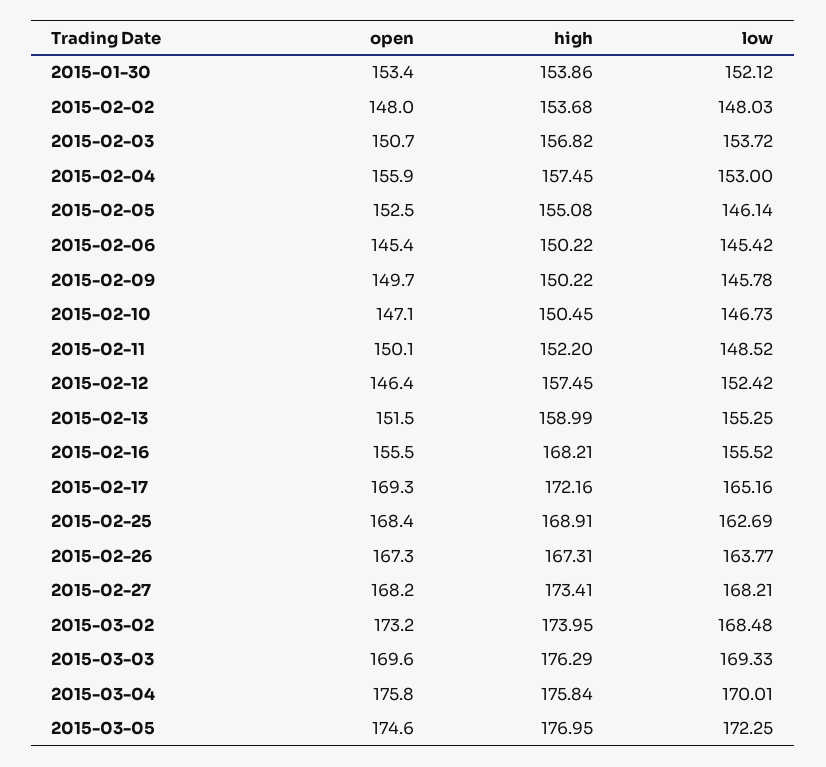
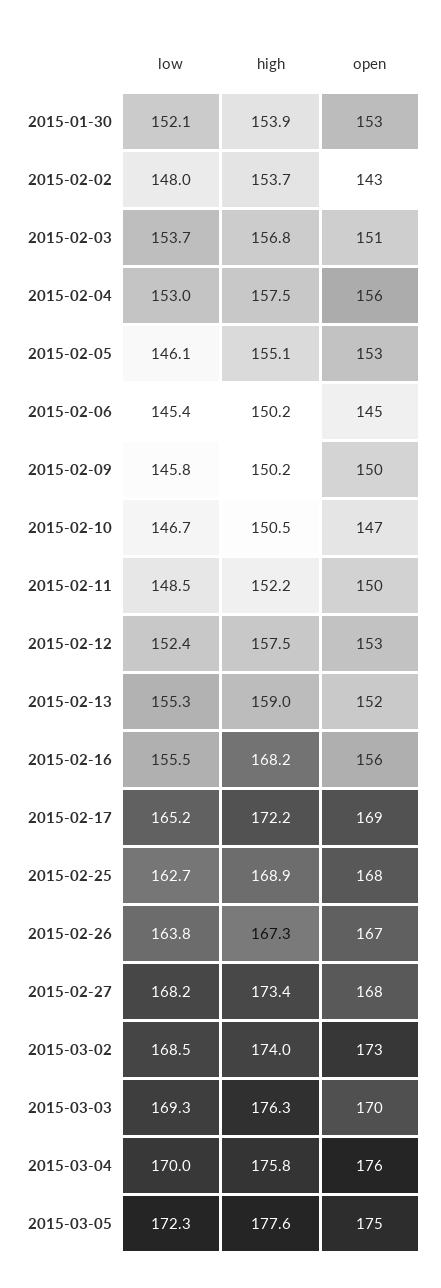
  {
    "open": {
      "2015-01-30": 153.4,
-     "2015-02-02": 148,
+     "2015-02-02": 143,
      "2015-02-03": 150.7,
      "2015-02-04": 155.9,
      "2015-02-05": 152.5,
      "2015-02-06": 145.4,
      "2015-02-09": 149.7,
      "2015-02-10": 147.1,
      "2015-02-11": 150.1,
-     "2015-02-12": 146.4,
+     "2015-02-12": 153,
      "2015-02-13": 151.5,
      "2015-02-16": 155.5,
      "2015-02-17": 169.3,
      "2015-02-25": 168.4,
      "2015-02-26": 167.3,
      "2015-02-27": 168.2,
      "2015-03-02": 173.2,
      "2015-03-03": 169.6,
      "2015-03-04": 175.8,
      "2015-03-05": 174.6
    },
    "high": {
      "2015-01-30": 153.86,
      "2015-02-02": 153.68,
      "2015-02-03": 156.82,
      "2015-02-04": 157.45,
      "2015-02-05": 155.08,
      "2015-02-06": 150.22,
      "2015-02-09": 150.22,
      "2015-02-10": 150.45,
      "2015-02-11": 152.2,
      "2015-02-12": 157.45,
      "2015-02-13": 158.99,
      "2015-02-16": 168.21,
      "2015-02-17": 172.16,
      "2015-02-25": 168.91,
      "2015-02-26": 167.31,
      "2015-02-27": 173.41,
      "2015-03-02": 173.95,
      "2015-03-03": 176.29,
      "2015-03-04": 175.84,
-     "2015-03-05": 176.95
+     "2015-03-05": 177.6
    },
    "low": {
      "2015-01-30": 152.12,
      "2015-02-02": 148.03,
      "2015-02-03": 153.72,
      "2015-02-04": 153,
      "2015-02-05": 146.14,
      "2015-02-06": 145.42,
      "2015-02-09": 145.78,
      "2015-02-10": 146.73,
      "2015-02-11": 148.52,
      "2015-02-12": 152.42,
      "2015-02-13": 155.25,
      "2015-02-16": 155.52,
      "2015-02-17": 165.16,
      "2015-02-25": 162.69,
      "2015-02-26": 163.77,
      "2015-02-27": 168.21,
      "2015-03-02": 168.48,
      "2015-03-03": 169.33,
      "2015-03-04": 170.01,
      "2015-03-05": 172.25
    }
  }

